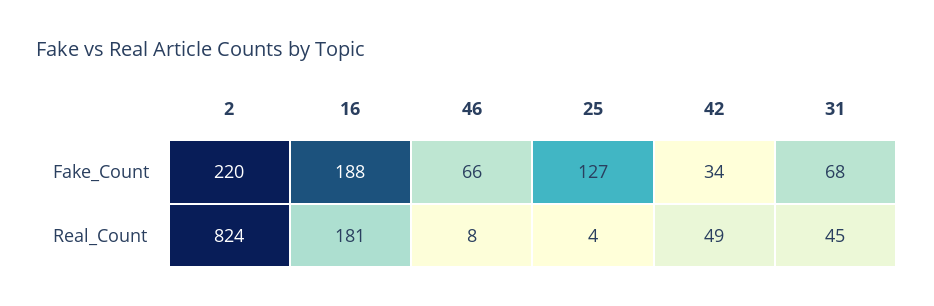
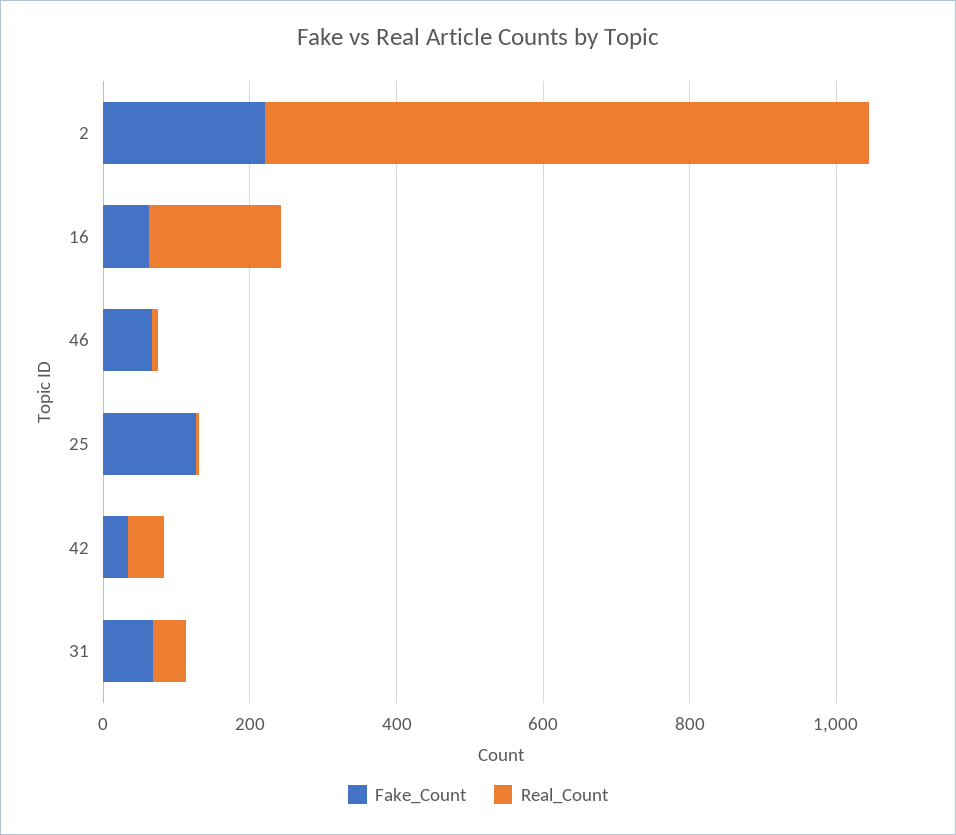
  {
    "Fake_Count": {
      "2": 220,
-     "16": 188,
+     "16": 50,
      "46": 66,
      "25": 127,
      "42": 34,
      "31": 68
    },
    "Real_Count": {
      "2": 824,
      "16": 181,
      "46": 8,
      "25": 4,
      "42": 49,
      "31": 45
    }
  }

